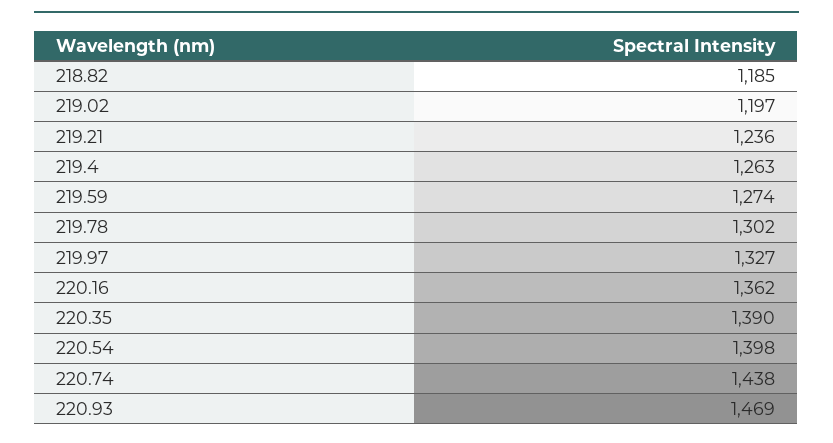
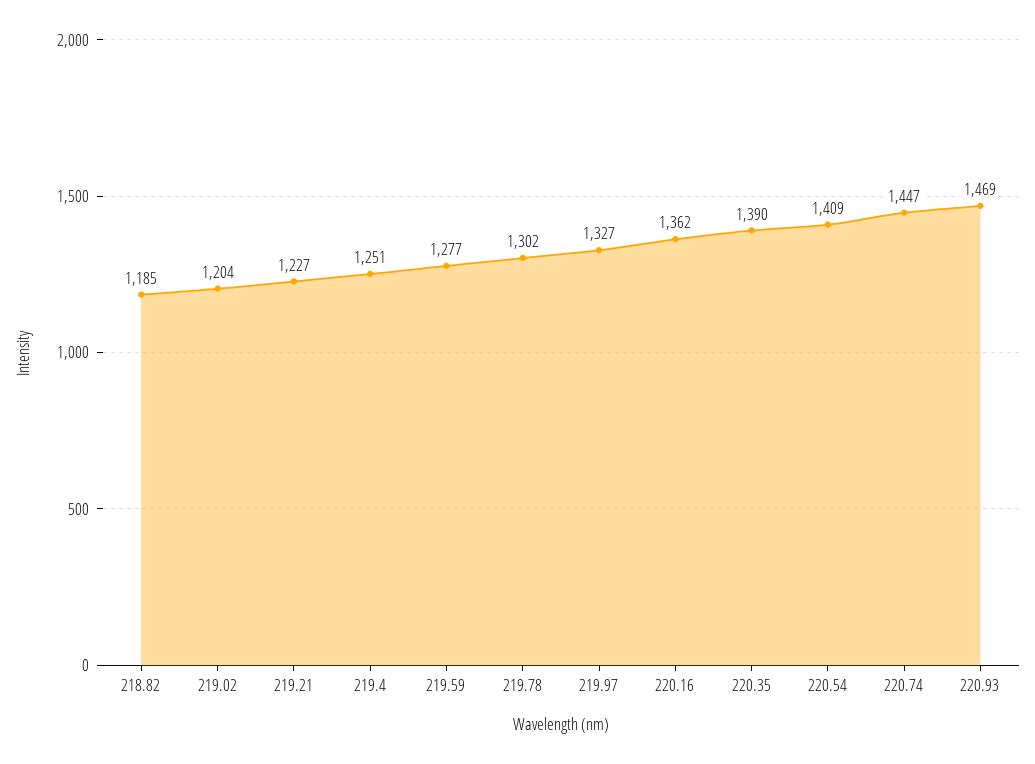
  {
    "218.82": 1185,
-   "219.02": 1197,
+   "219.02": 1204,
-   "219.21": 1236,
+   "219.21": 1227,
-   "219.4": 1263,
+   "219.4": 1251,
-   "219.59": 1274,
+   "219.59": 1277,
    "219.78": 1302,
    "219.97": 1327,
    "220.16": 1362,
    "220.35": 1390,
-   "220.54": 1398,
+   "220.54": 1409,
-   "220.74": 1438,
+   "220.74": 1447,
    "220.93": 1469
  }

